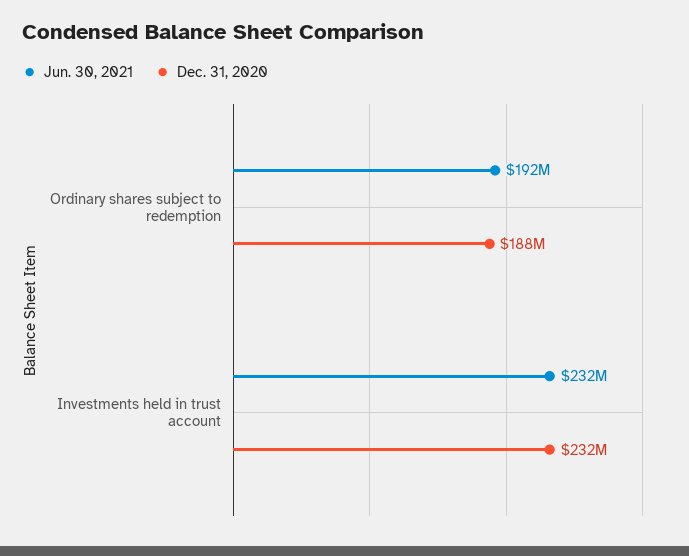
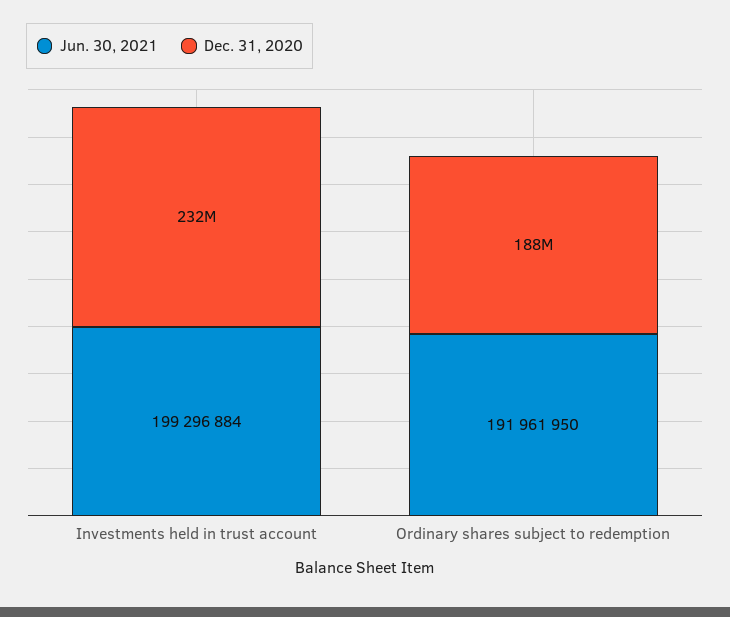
  {
    "Jun. 30, 2021": {
      "Ordinary shares subject to redemption": 191961950,
-     "Investments held in trust account": 232000000
+     "Investments held in trust account": 199296884
    },
    "Dec. 31, 2020": {
      "Ordinary shares subject to redemption": 188000000,
      "Investments held in trust account": 232000000
    }
  }

